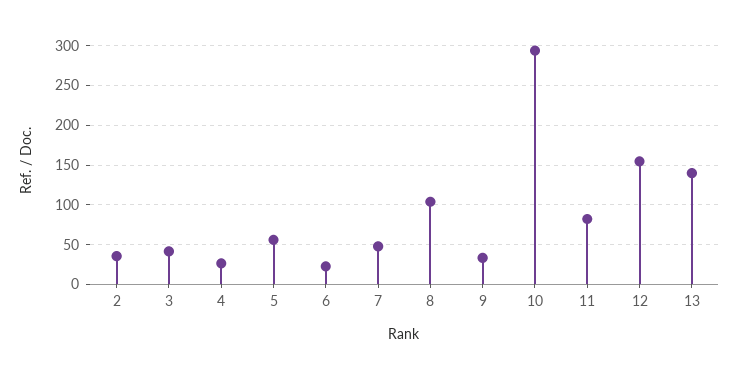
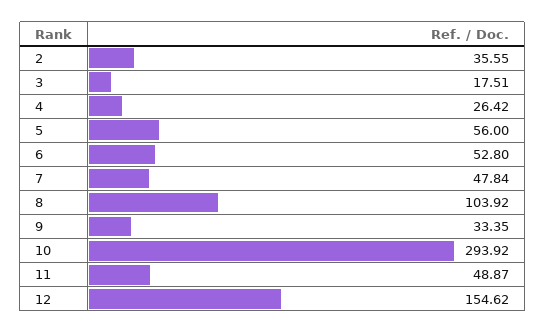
  {
    "2": 35.55,
-   "3": 40,
+   "3": 17.51,
    "4": 26.42,
    "5": 56,
-   "6": 20,
+   "6": 52.8,
    "7": 47.84,
    "8": 103.92,
    "9": 33.35,
    "10": 293.92,
-   "11": 80,
+   "11": 48.87,
-   "12": 154.62,
+   "12": 154.62
-   "13": 140
  }

